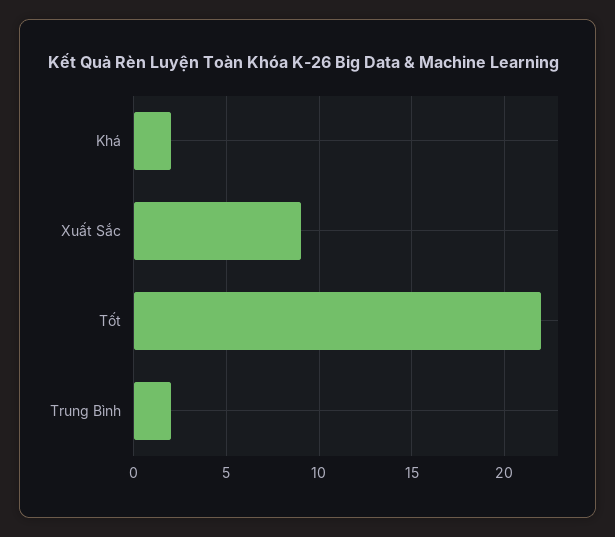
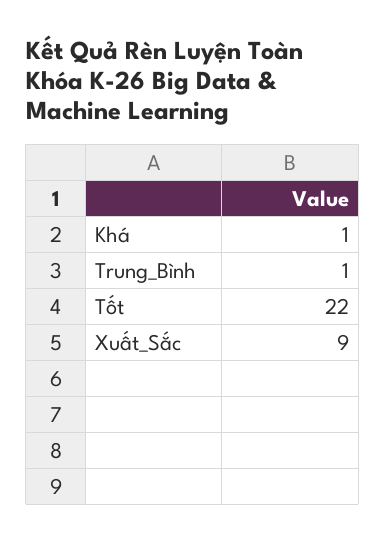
  {
-   "Khá": 2,
+   "Khá": 1,
    "Xuất Sắc": 9,
    "Tốt": 22,
-   "Trung Bình": 2
+   "Trung Bình": 1
  }

